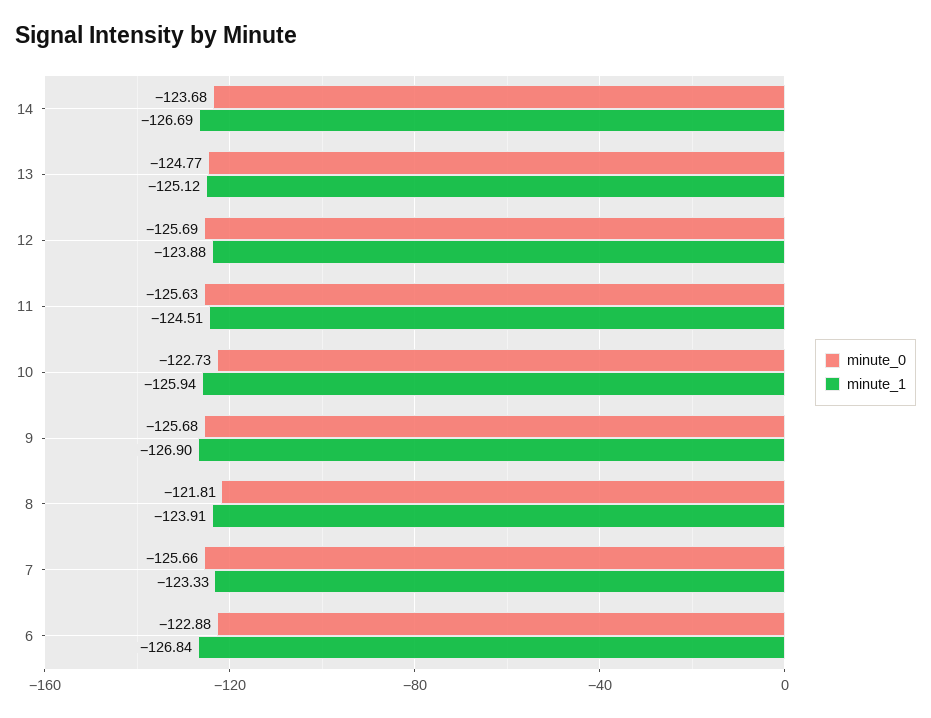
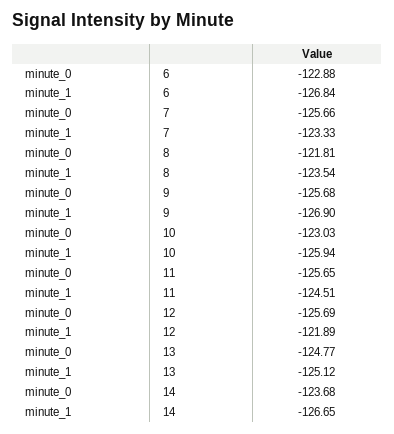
  {
    "minute_0": {
      "14": -123.68,
      "13": -124.77,
      "12": -125.69,
-     "11": -125.63,
+     "11": -125.65,
-     "10": -122.73,
+     "10": -123.03,
      "9": -125.68,
      "8": -121.81,
      "7": -125.66,
      "6": -122.88
    },
    "minute_1": {
-     "14": -126.69,
+     "14": -126.65,
      "13": -125.12,
-     "12": -123.88,
+     "12": -121.89,
      "11": -124.51,
      "10": -125.94,
      "9": -126.9,
-     "8": -123.91,
+     "8": -123.54,
      "7": -123.33,
      "6": -126.84
    }
  }

